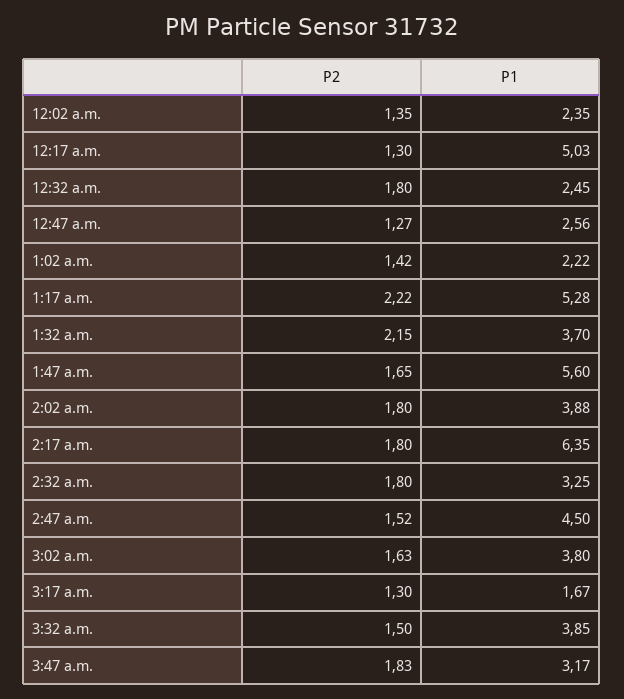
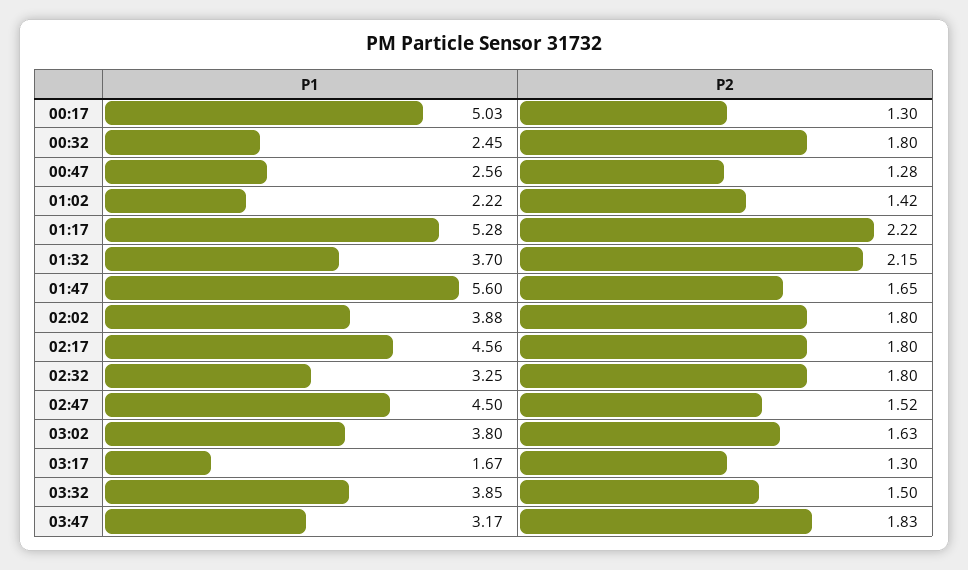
  {
    "P2": {
-     "12:02 a.m.": 1.35,
      "12:17 a.m.": 1.3,
      "12:32 a.m.": 1.8,
-     "12:47 a.m.": 1.27,
+     "12:47 a.m.": 1.28,
      "1:02 a.m.": 1.42,
      "1:17 a.m.": 2.22,
      "1:32 a.m.": 2.15,
      "1:47 a.m.": 1.65,
      "2:02 a.m.": 1.8,
      "2:17 a.m.": 1.8,
      "2:32 a.m.": 1.8,
      "2:47 a.m.": 1.52,
      "3:02 a.m.": 1.63,
      "3:17 a.m.": 1.3,
      "3:32 a.m.": 1.5,
      "3:47 a.m.": 1.83
    },
    "P1": {
-     "12:02 a.m.": 2.35,
      "12:17 a.m.": 5.03,
      "12:32 a.m.": 2.45,
      "12:47 a.m.": 2.56,
      "1:02 a.m.": 2.22,
      "1:17 a.m.": 5.28,
      "1:32 a.m.": 3.7,
      "1:47 a.m.": 5.6,
      "2:02 a.m.": 3.88,
-     "2:17 a.m.": 6.35,
+     "2:17 a.m.": 4.56,
      "2:32 a.m.": 3.25,
      "2:47 a.m.": 4.5,
      "3:02 a.m.": 3.8,
      "3:17 a.m.": 1.67,
      "3:32 a.m.": 3.85,
      "3:47 a.m.": 3.17
    }
  }

